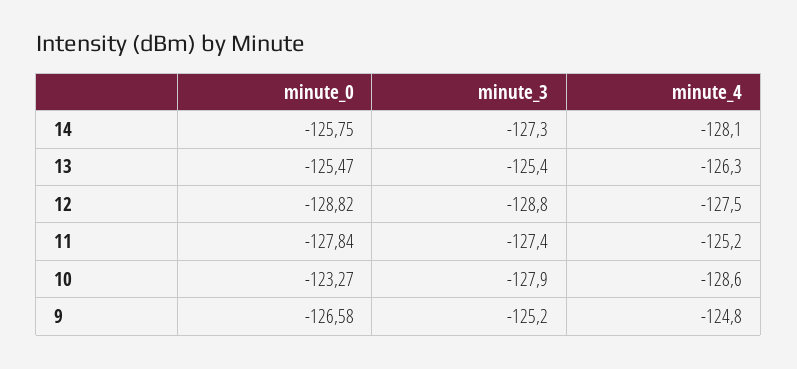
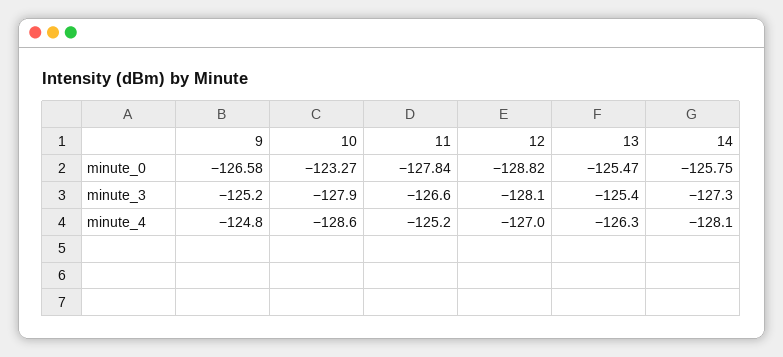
  {
    "minute_0": {
      "14": -125.75,
      "13": -125.47,
      "12": -128.82,
      "11": -127.84,
      "10": -123.27,
      "9": -126.58
    },
    "minute_3": {
      "14": -127.3,
      "13": -125.4,
-     "12": -128.8,
+     "12": -128.1,
-     "11": -127.4,
+     "11": -126.6,
      "10": -127.9,
      "9": -125.2
    },
    "minute_4": {
      "14": -128.1,
      "13": -126.3,
-     "12": -127.5,
+     "12": -127,
      "11": -125.2,
      "10": -128.6,
      "9": -124.8
    }
  }

